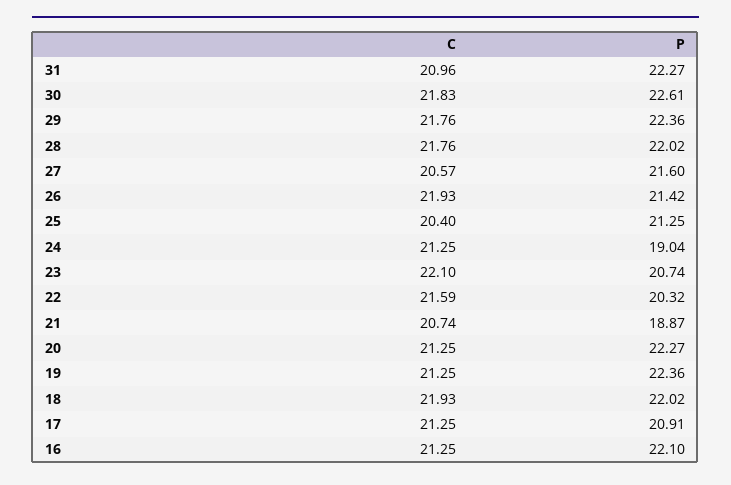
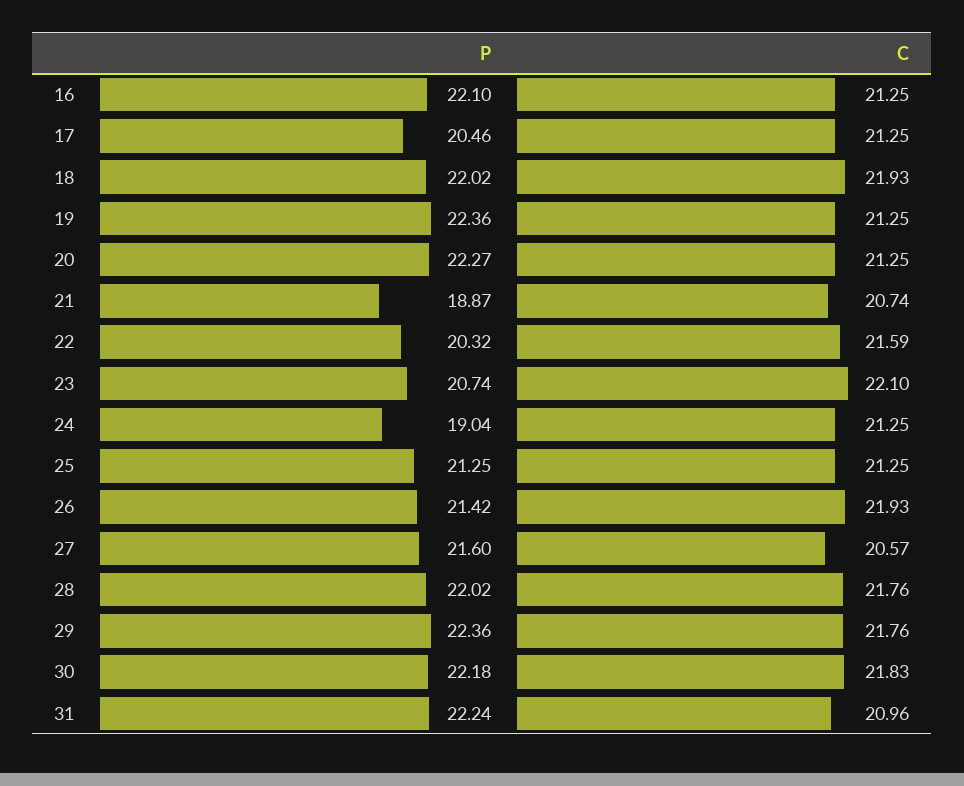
  {
    "C": {
      "31": 20.96,
      "30": 21.83,
      "29": 21.76,
      "28": 21.76,
      "27": 20.57,
      "26": 21.93,
-     "25": 20.4,
+     "25": 21.25,
      "24": 21.25,
      "23": 22.1,
      "22": 21.59,
      "21": 20.74,
      "20": 21.25,
      "19": 21.25,
      "18": 21.93,
      "17": 21.25,
      "16": 21.25
    },
    "P": {
-     "31": 22.27,
+     "31": 22.24,
-     "30": 22.61,
+     "30": 22.18,
      "29": 22.36,
      "28": 22.02,
      "27": 21.6,
      "26": 21.42,
      "25": 21.25,
      "24": 19.04,
      "23": 20.74,
      "22": 20.32,
      "21": 18.87,
      "20": 22.27,
      "19": 22.36,
      "18": 22.02,
-     "17": 20.91,
+     "17": 20.46,
      "16": 22.1
    }
  }

